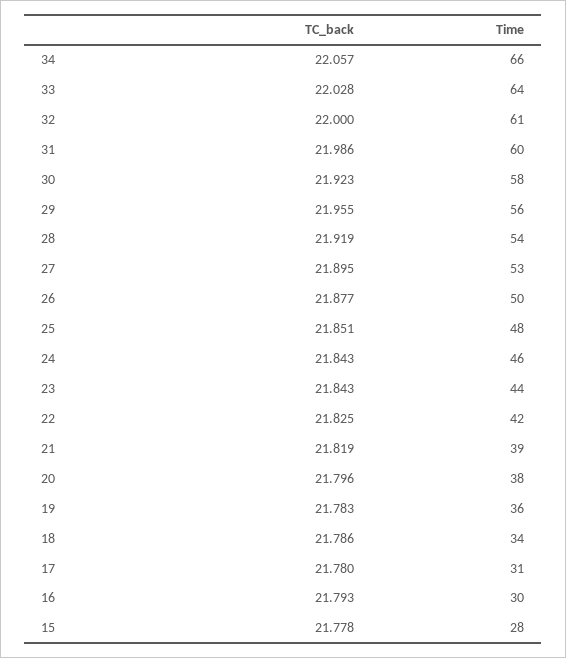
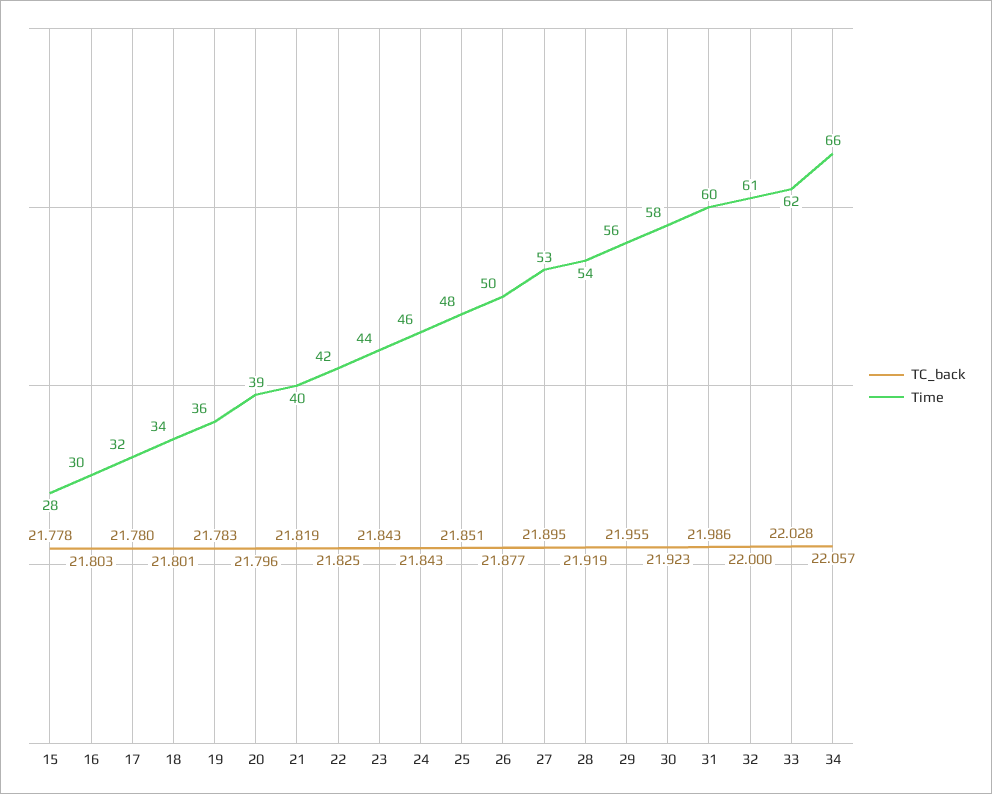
  {
    "TC_back": {
      "34": 22.057,
      "33": 22.028,
      "32": 22,
      "31": 21.986,
      "30": 21.923,
      "29": 21.955,
      "28": 21.919,
      "27": 21.895,
      "26": 21.877,
      "25": 21.851,
      "24": 21.843,
      "23": 21.843,
      "22": 21.825,
      "21": 21.819,
      "20": 21.796,
      "19": 21.783,
-     "18": 21.786,
+     "18": 21.801,
      "17": 21.78,
-     "16": 21.793,
+     "16": 21.803,
      "15": 21.778
    },
    "Time": {
      "34": 66,
-     "33": 64,
+     "33": 62,
      "32": 61,
      "31": 60,
      "30": 58,
      "29": 56,
      "28": 54,
      "27": 53,
      "26": 50,
      "25": 48,
      "24": 46,
      "23": 44,
      "22": 42,
-     "21": 39,
+     "21": 40,
-     "20": 38,
+     "20": 39,
      "19": 36,
      "18": 34,
-     "17": 31,
+     "17": 32,
      "16": 30,
      "15": 28
    }
  }

